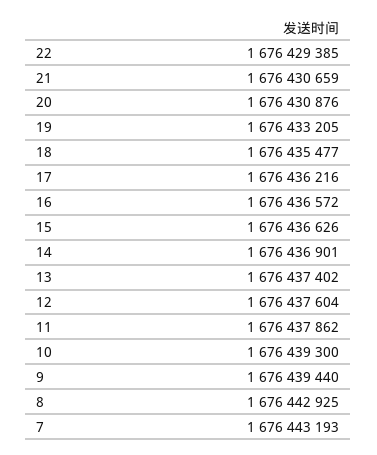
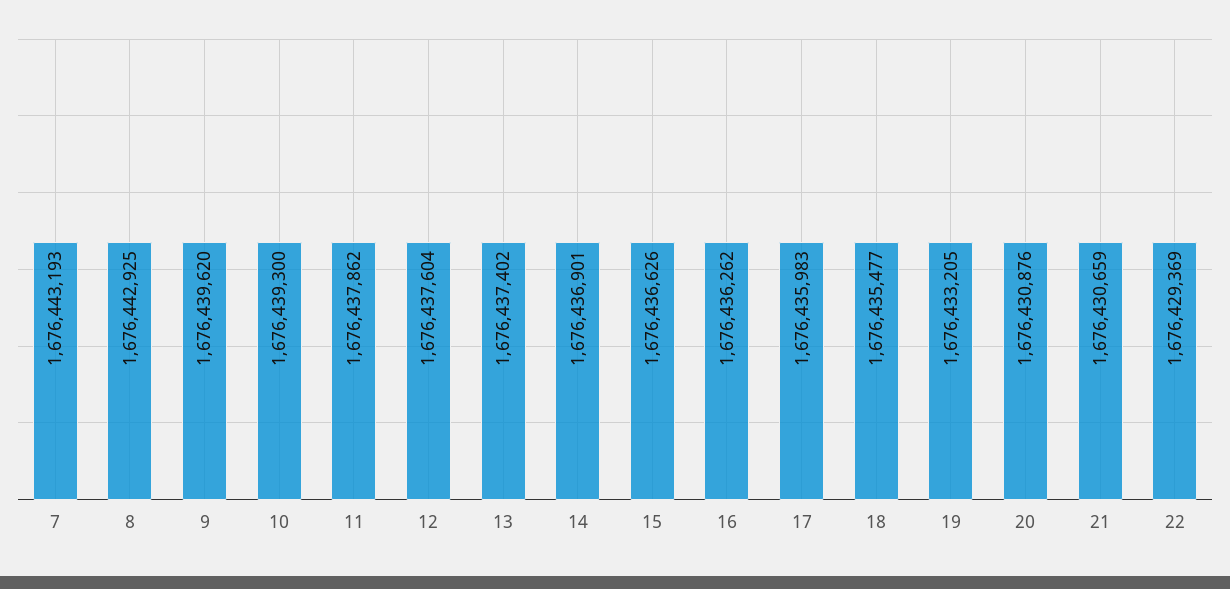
  {
-   "22": 1676429385,
+   "22": 1676429369,
    "21": 1676430659,
    "20": 1676430876,
    "19": 1676433205,
    "18": 1676435477,
-   "17": 1676436216,
+   "17": 1676435983,
-   "16": 1676436572,
+   "16": 1676436262,
    "15": 1676436626,
    "14": 1676436901,
    "13": 1676437402,
    "12": 1676437604,
    "11": 1676437862,
    "10": 1676439300,
-   "9": 1676439440,
+   "9": 1676439620,
    "8": 1676442925,
    "7": 1676443193
  }

